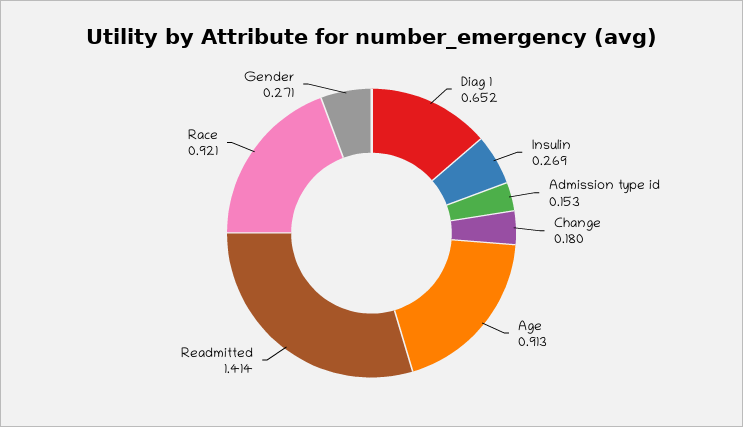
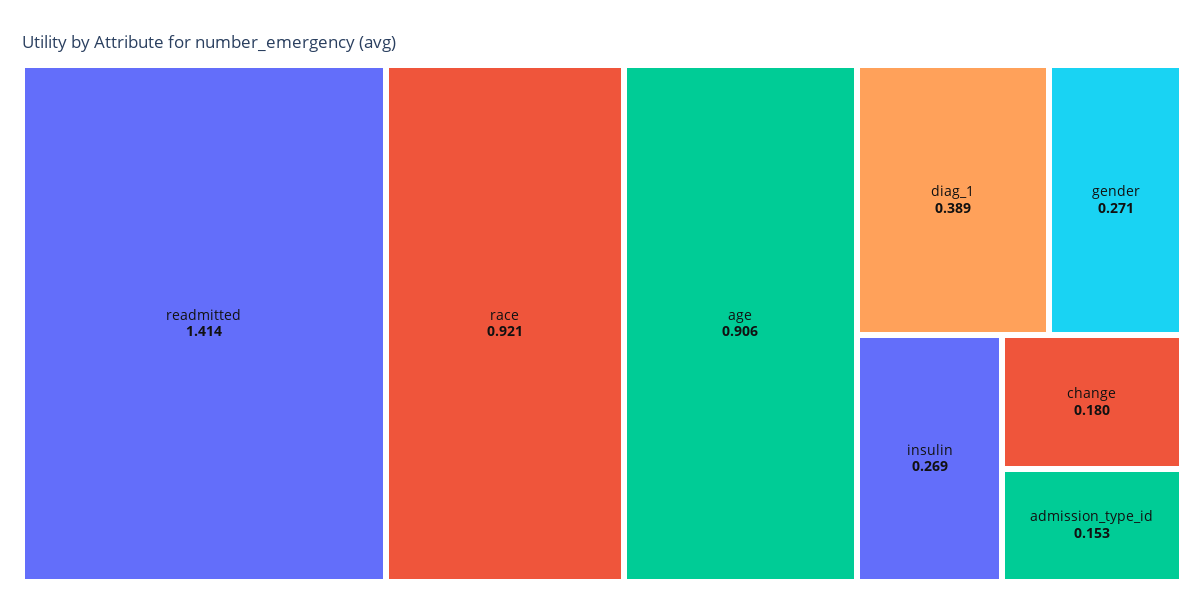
  {
-   "Diag 1": 0.652,
+   "Diag 1": 0.389,
    "Insulin": 0.269,
    "Admission type id": 0.153,
    "Change": 0.18,
-   "Age": 0.913,
+   "Age": 0.906,
    "Readmitted": 1.414,
    "Race": 0.921,
    "Gender": 0.271
  }

